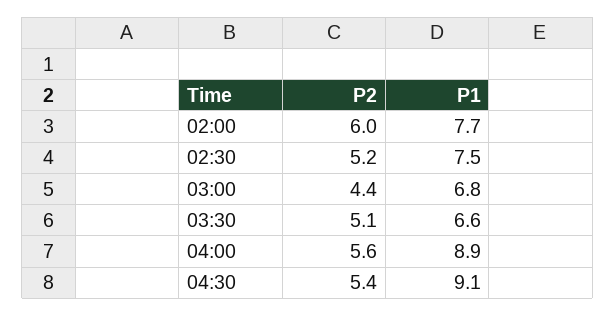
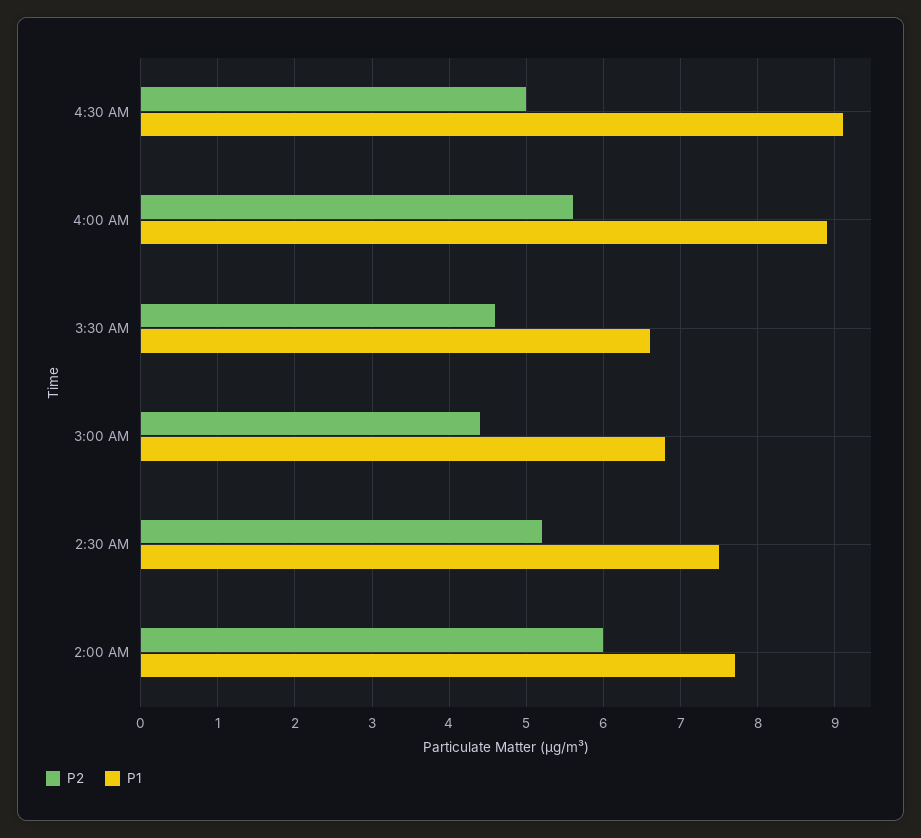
  {
    "P2": {
      "02:00": 6,
      "02:30": 5.2,
      "03:00": 4.4,
-     "03:30": 5.1,
+     "03:30": 4.6,
      "04:00": 5.6,
-     "04:30": 5.4
+     "04:30": 5
    },
    "P1": {
      "02:00": 7.7,
      "02:30": 7.5,
      "03:00": 6.8,
      "03:30": 6.6,
      "04:00": 8.9,
      "04:30": 9.1
    }
  }

